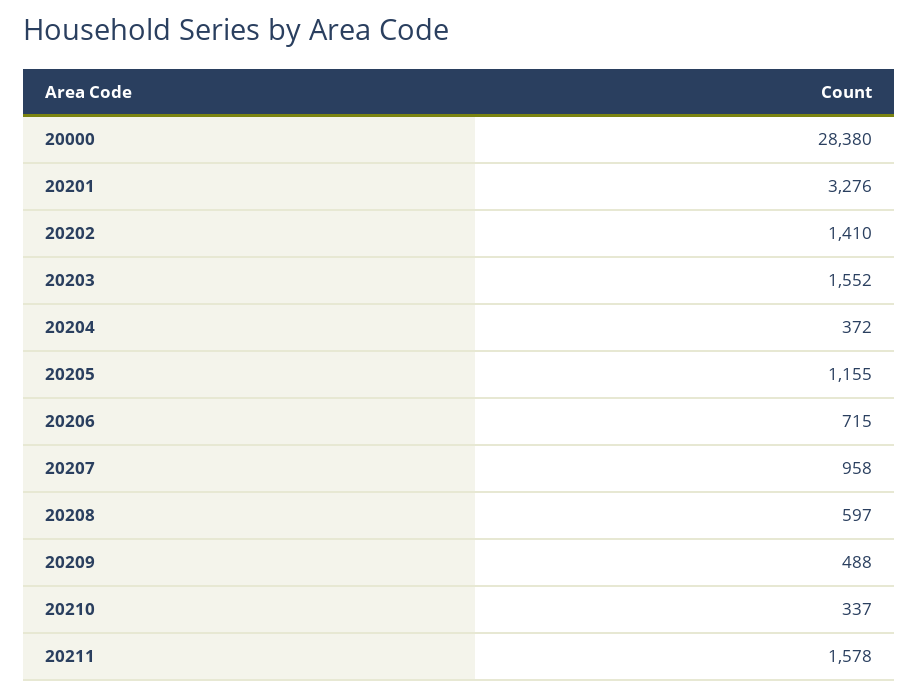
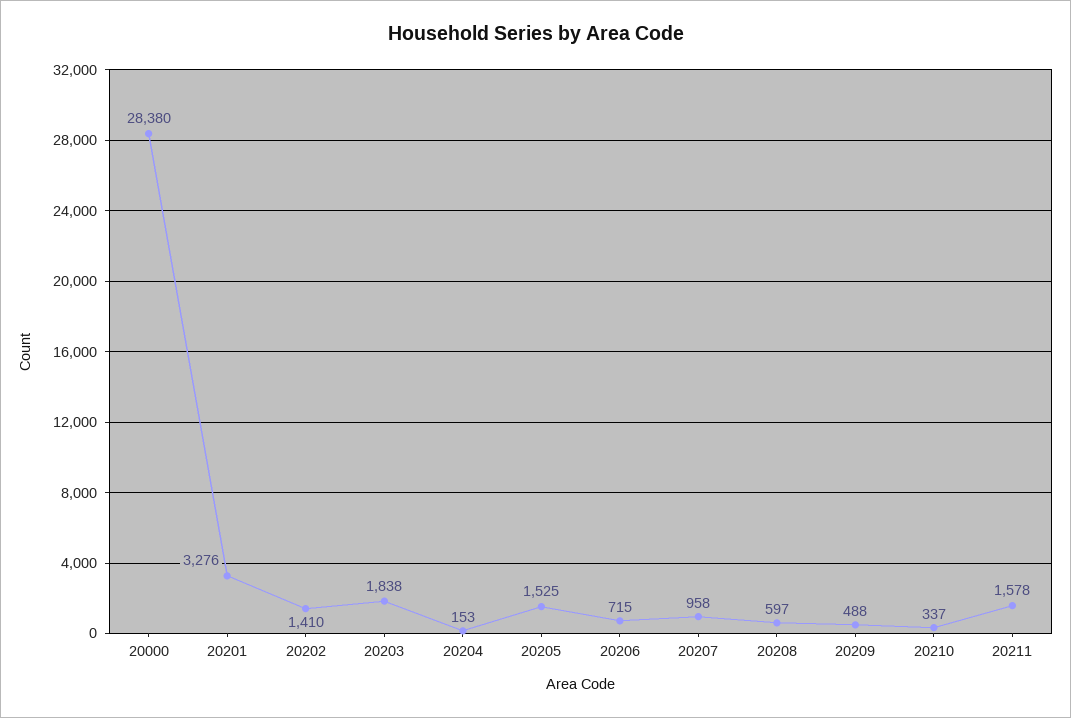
  {
    "20000": 28380,
    "20201": 3276,
    "20202": 1410,
-   "20203": 1552,
+   "20203": 1838,
-   "20204": 372,
+   "20204": 153,
-   "20205": 1155,
+   "20205": 1525,
    "20206": 715,
    "20207": 958,
    "20208": 597,
    "20209": 488,
    "20210": 337,
    "20211": 1578
  }

